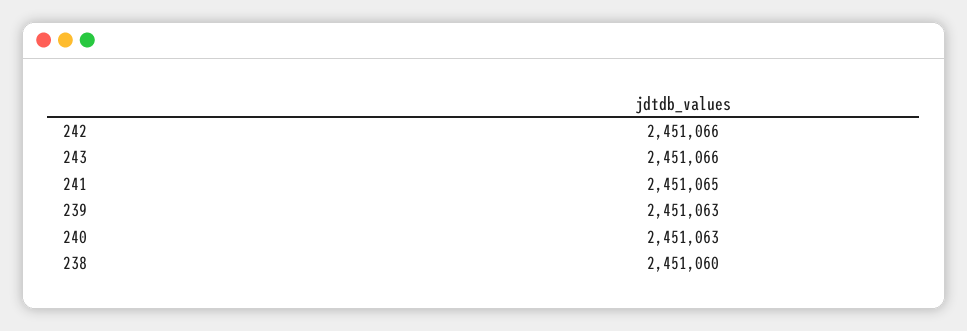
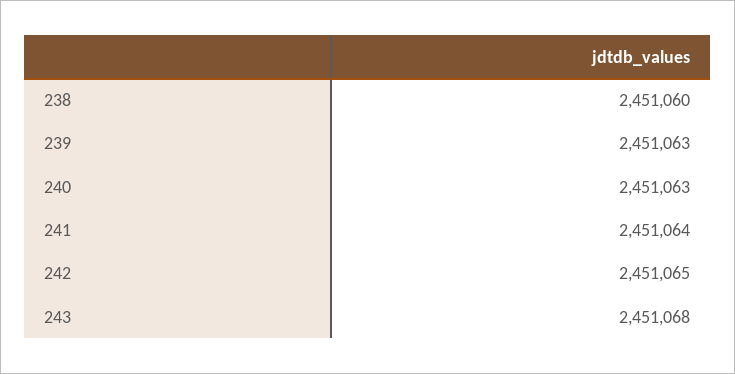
  {
-   "242": 2451066,
+   "242": 2451065,
-   "243": 2451066,
+   "243": 2451068,
-   "241": 2451065,
+   "241": 2451064,
    "239": 2451063,
    "240": 2451063,
    "238": 2451060
  }

